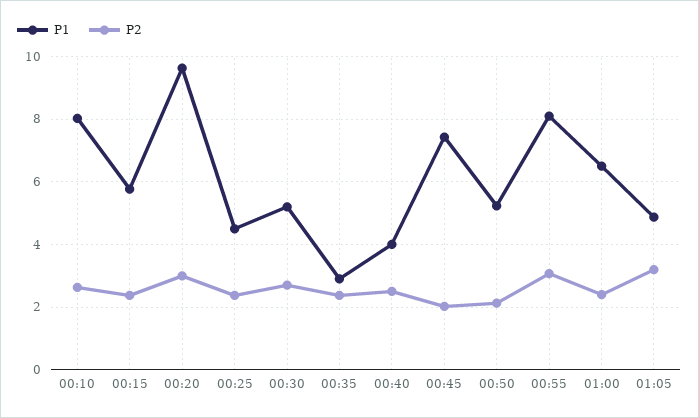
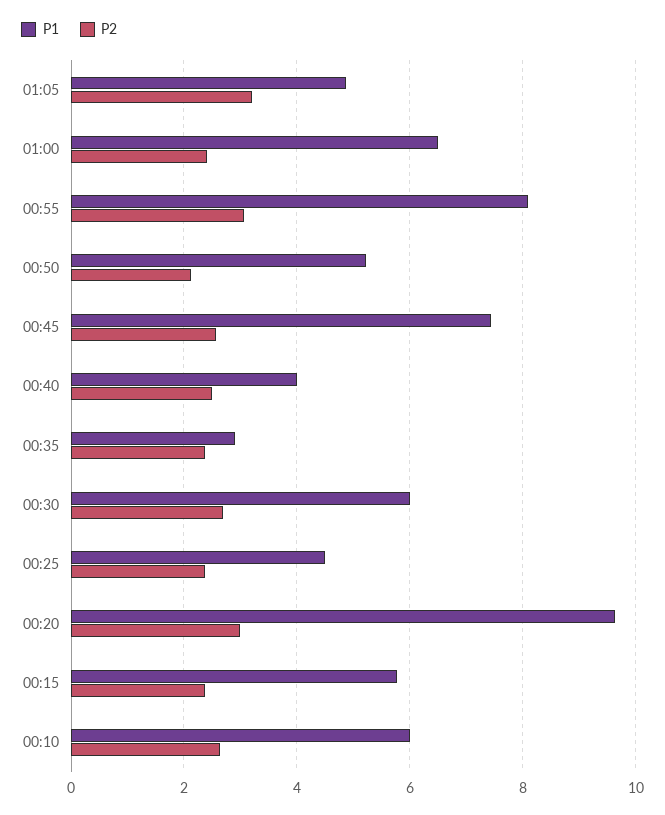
  {
    "P1": {
-     "00:10": 8,
+     "00:10": 6,
      "00:15": 5.8,
      "00:20": 9.6,
      "00:25": 4.6,
-     "00:30": 5.2,
+     "00:30": 6,
      "00:35": 3,
      "00:40": 4,
      "00:45": 7.4,
      "00:50": 5.2,
      "00:55": 8.2,
      "01:00": 6.6,
      "01:05": 4.8
    },
    "P2": {
      "00:10": 2.6,
      "00:15": 2.4,
      "00:20": 3,
      "00:25": 2.4,
      "00:30": 2.8,
      "00:35": 2.4,
      "00:40": 2.6,
-     "00:45": 2,
+     "00:45": 2.6,
      "00:50": 2.2,
      "00:55": 3,
      "01:00": 2.4,
      "01:05": 3.2
    }
  }

